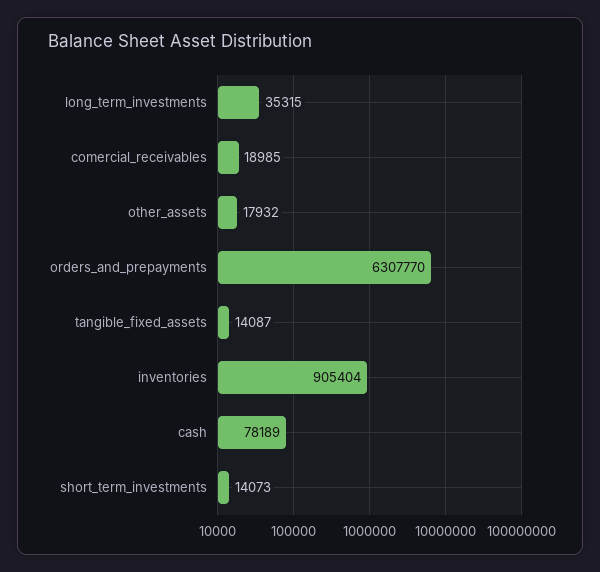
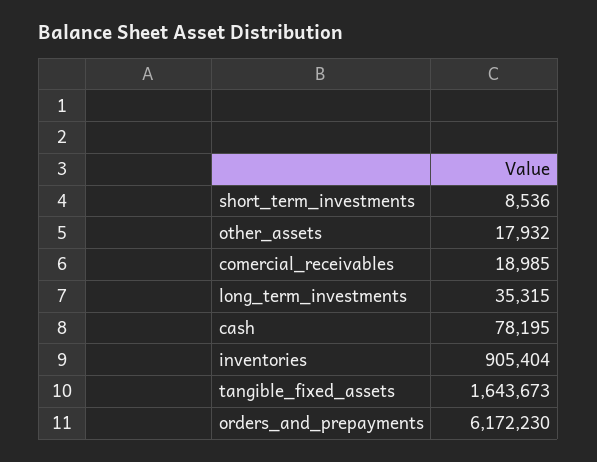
  {
    "long_term_investments": 35315,
    "comercial_receivables": 18985,
    "other_assets": 17932,
-   "orders_and_prepayments": 6307770,
+   "orders_and_prepayments": 6172230,
-   "tangible_fixed_assets": 14087,
+   "tangible_fixed_assets": 1643673,
    "inventories": 905404,
-   "cash": 78189,
+   "cash": 78195,
-   "short_term_investments": 14073
+   "short_term_investments": 8536
  }

